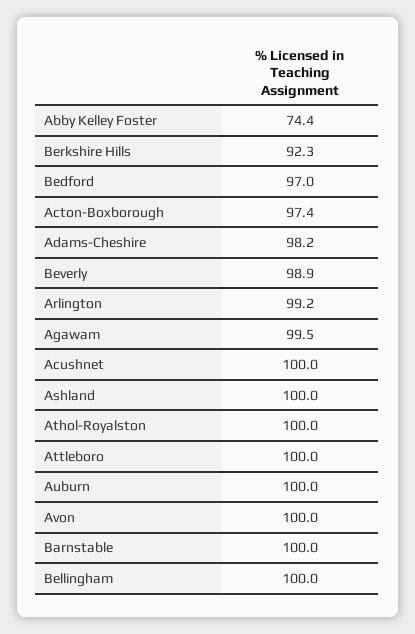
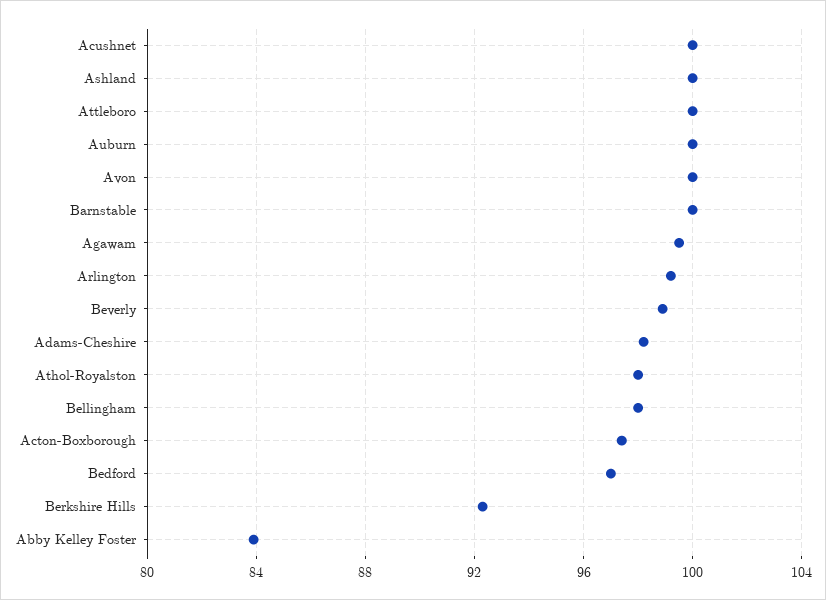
  {
-   "Abby Kelley Foster": 74.4,
+   "Abby Kelley Foster": 84,
    "Berkshire Hills": 92.3,
    "Bedford": 97,
    "Acton-Boxborough": 97.4,
    "Adams-Cheshire": 98.2,
    "Beverly": 98.9,
    "Arlington": 99.2,
    "Agawam": 99.5,
    "Acushnet": 100,
    "Ashland": 100,
-   "Athol-Royalston": 100,
+   "Athol-Royalston": 98,
    "Attleboro": 100,
    "Auburn": 100,
    "Avon": 100,
    "Barnstable": 100,
-   "Bellingham": 100
+   "Bellingham": 98
  }

